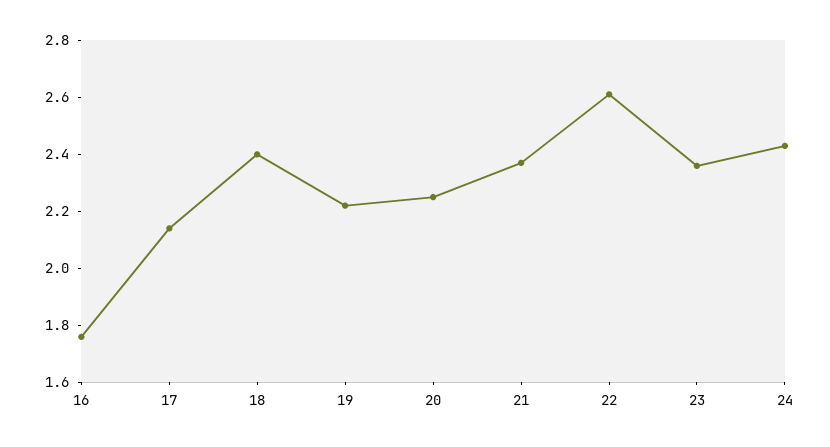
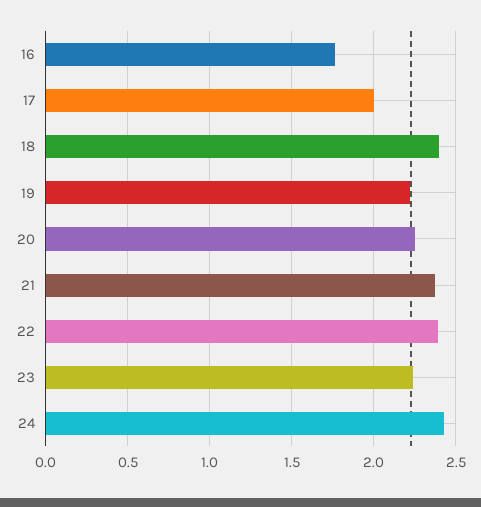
  {
    "16": 1.75,
-   "17": 2.15,
+   "17": 2,
    "18": 2.4,
    "19": 2.2,
    "20": 2.25,
    "21": 2.35,
-   "22": 2.6,
+   "22": 2.4,
-   "23": 2.35,
+   "23": 2.25,
    "24": 2.45
  }

